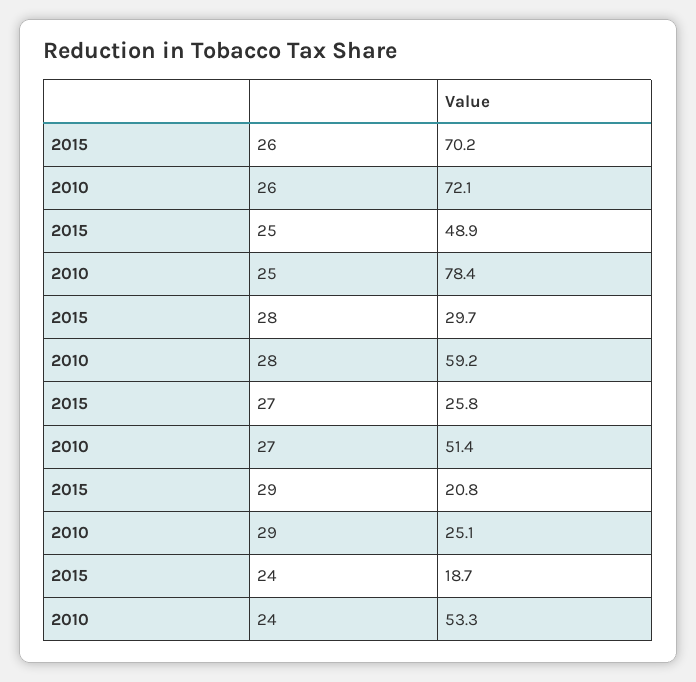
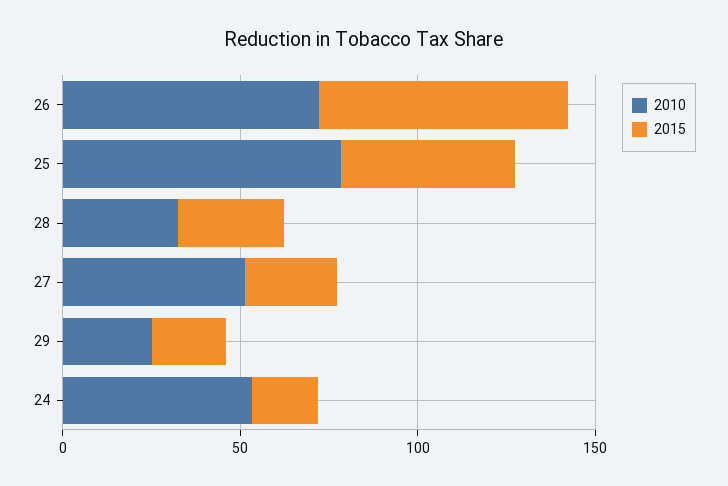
  {
    "2015": {
      "26": 70.2,
      "25": 48.9,
      "28": 29.7,
      "27": 25.8,
      "29": 20.8,
      "24": 18.7
    },
    "2010": {
      "26": 72.1,
      "25": 78.4,
-     "28": 59.2,
+     "28": 30,
      "27": 51.4,
      "29": 25.1,
      "24": 53.3
    }
  }

